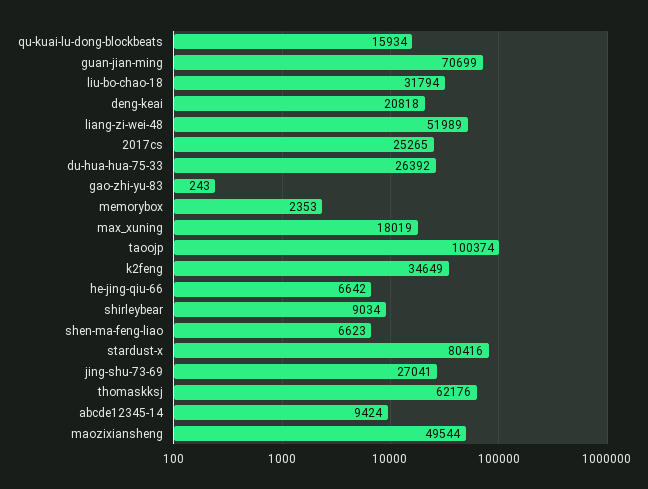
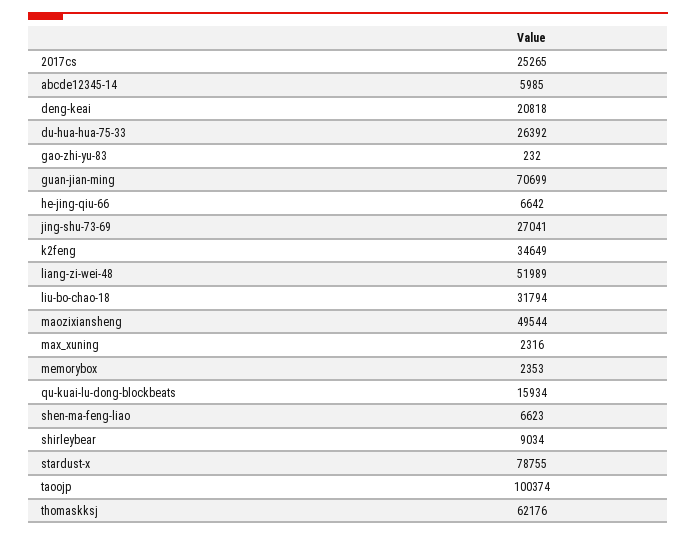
  {
    "qu-kuai-lu-dong-blockbeats": 15934,
    "guan-jian-ming": 70699,
    "liu-bo-chao-18": 31794,
    "deng-keai": 20818,
    "liang-zi-wei-48": 51989,
    "2017cs": 25265,
    "du-hua-hua-75-33": 26392,
-   "gao-zhi-yu-83": 243,
+   "gao-zhi-yu-83": 232,
    "memorybox": 2353,
-   "max_xuning": 18019,
+   "max_xuning": 2316,
    "taoojp": 100374,
    "k2feng": 34649,
    "he-jing-qiu-66": 6642,
    "shirleybear": 9034,
    "shen-ma-feng-liao": 6623,
-   "stardust-x": 80416,
+   "stardust-x": 78755,
    "jing-shu-73-69": 27041,
    "thomaskksj": 62176,
-   "abcde12345-14": 9424,
+   "abcde12345-14": 5985,
    "maozixiansheng": 49544
  }

